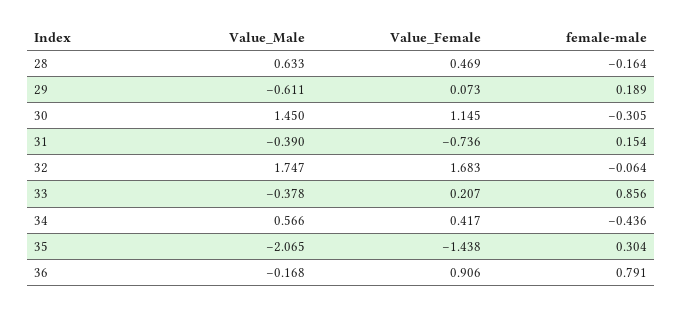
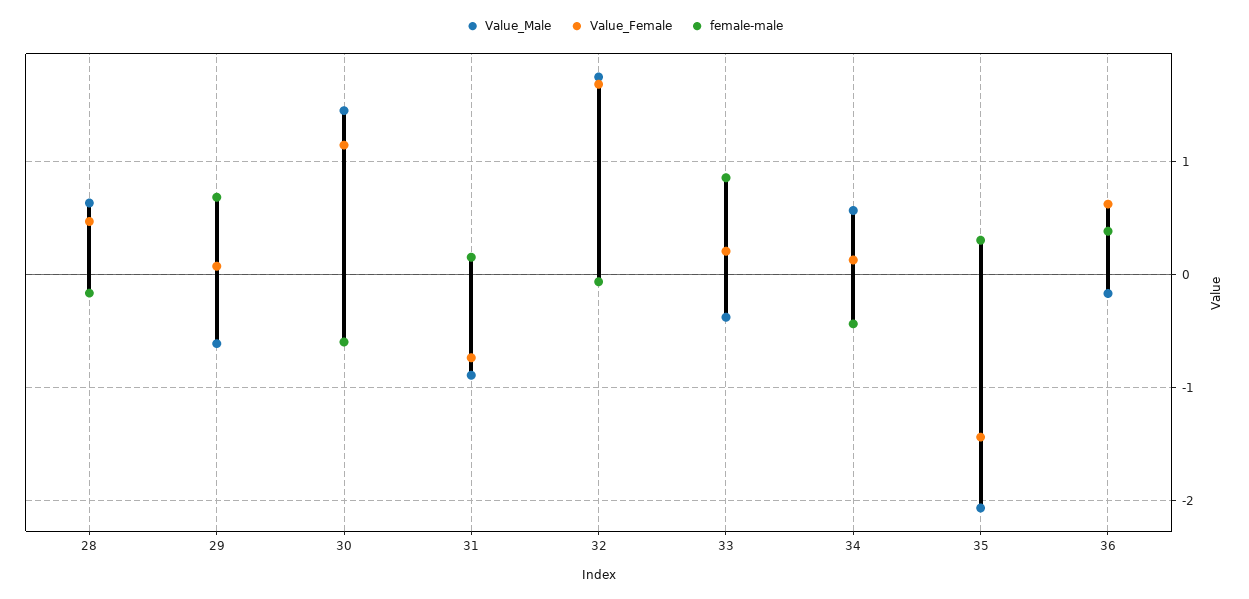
  {
    "Value_Male": {
      "28": 0.633,
      "29": -0.611,
      "30": 1.45,
-     "31": -0.39,
+     "31": -0.9,
      "32": 1.747,
      "33": -0.378,
      "34": 0.566,
      "35": -2.065,
      "36": -0.168
    },
    "Value_Female": {
      "28": 0.469,
      "29": 0.073,
      "30": 1.145,
      "31": -0.736,
      "32": 1.683,
      "33": 0.207,
-     "34": 0.417,
+     "34": 0.1,
      "35": -1.438,
-     "36": 0.906
+     "36": 0.6
    },
    "female-male": {
      "28": -0.164,
-     "29": 0.189,
+     "29": 0.7,
-     "30": -0.305,
+     "30": -0.6,
      "31": 0.154,
      "32": -0.064,
      "33": 0.856,
      "34": -0.436,
      "35": 0.304,
-     "36": 0.791
+     "36": 0.4
    }
  }

